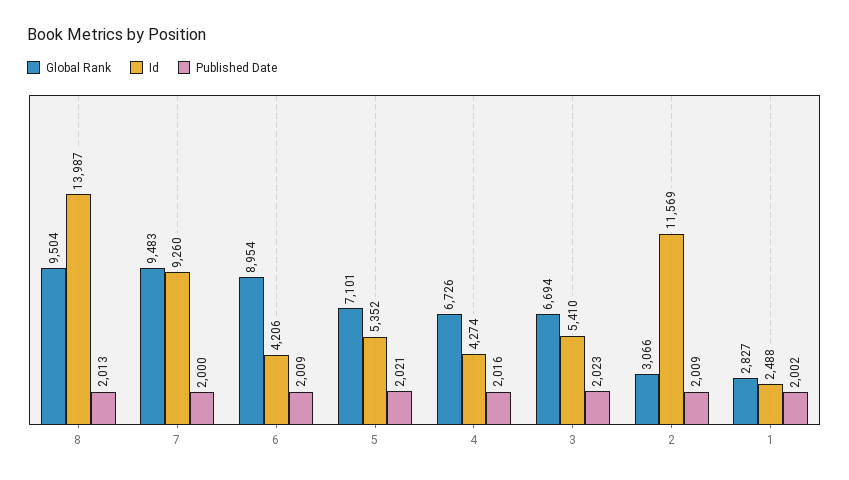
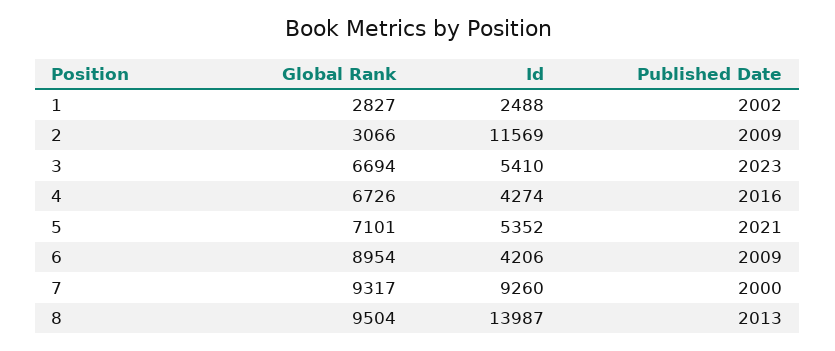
  {
    "Global Rank": {
      "8": 9504,
-     "7": 9483,
+     "7": 9317,
      "6": 8954,
      "5": 7101,
      "4": 6726,
      "3": 6694,
      "2": 3066,
      "1": 2827
    },
    "Id": {
      "8": 13987,
      "7": 9260,
      "6": 4206,
      "5": 5352,
      "4": 4274,
      "3": 5410,
      "2": 11569,
      "1": 2488
    },
    "Published Date": {
      "8": 2013,
      "7": 2000,
      "6": 2009,
      "5": 2021,
      "4": 2016,
      "3": 2023,
      "2": 2009,
      "1": 2002
    }
  }

